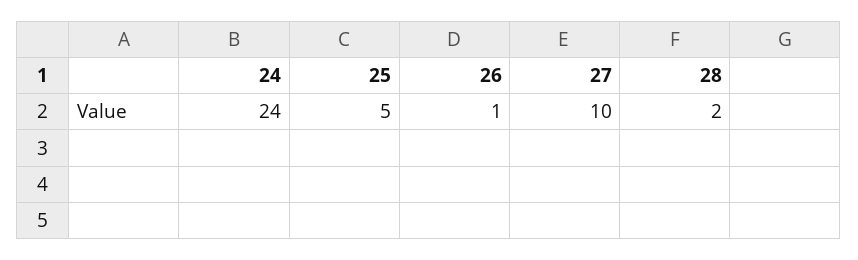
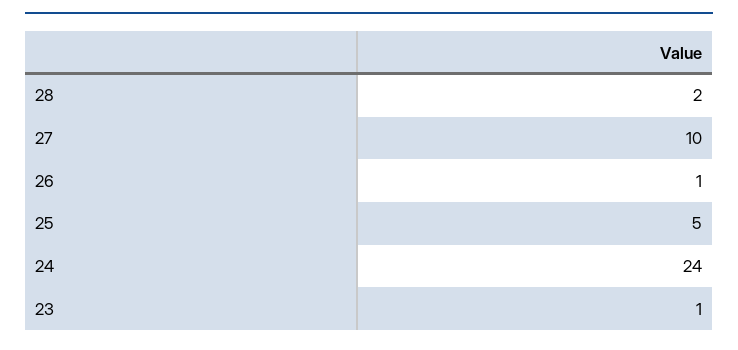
  {
    "24": 24,
    "25": 5,
    "26": 1,
    "27": 10,
-   "28": 2
+   "28": 2,
+   "23": 1
  }

